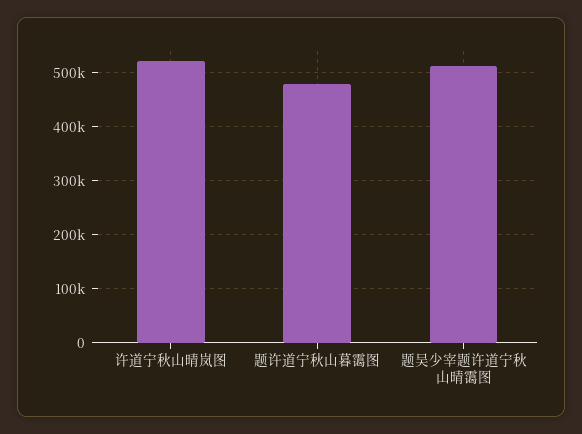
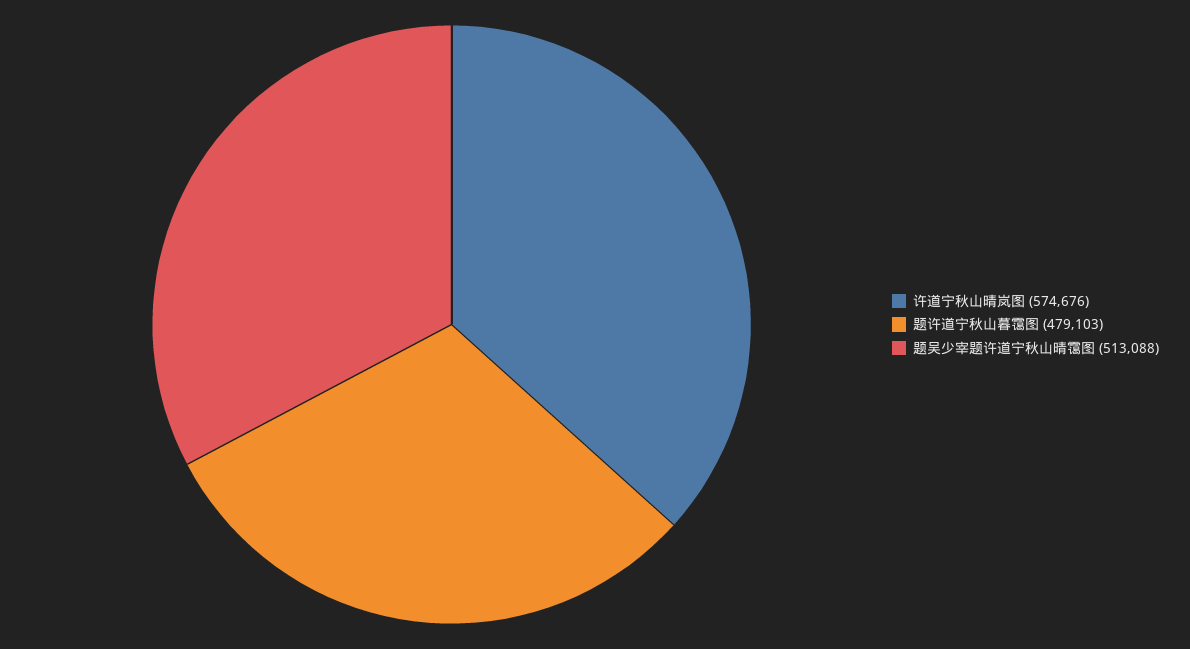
  {
-   "许道宁秋山晴岚图": 520000,
+   "许道宁秋山晴岚图": 574676,
    "题许道宁秋山暮霭图": 479103,
    "题吴少宰题许道宁秋山晴霭图": 513088
  }

